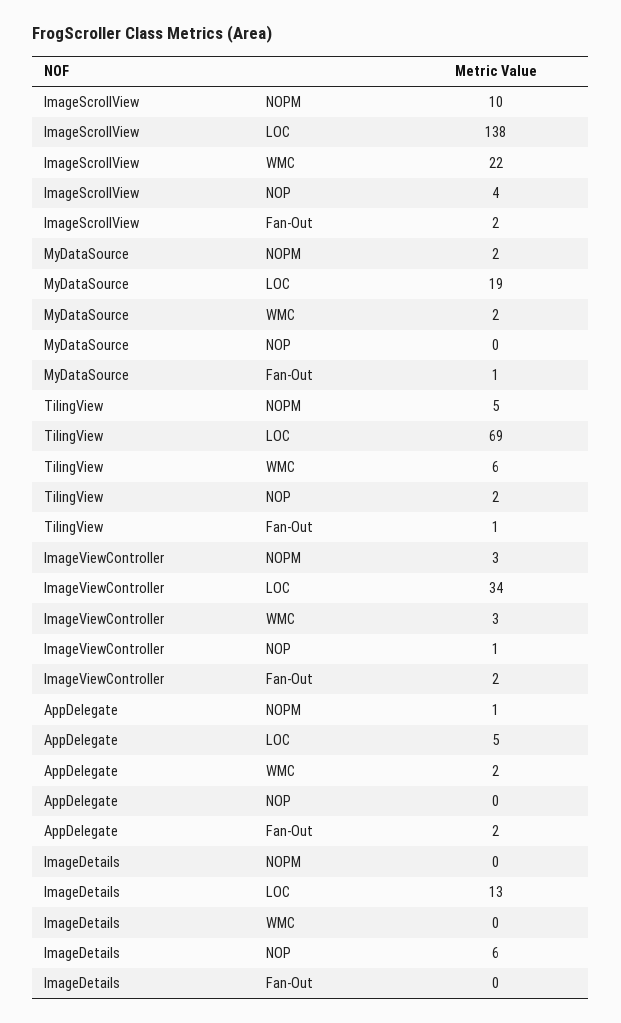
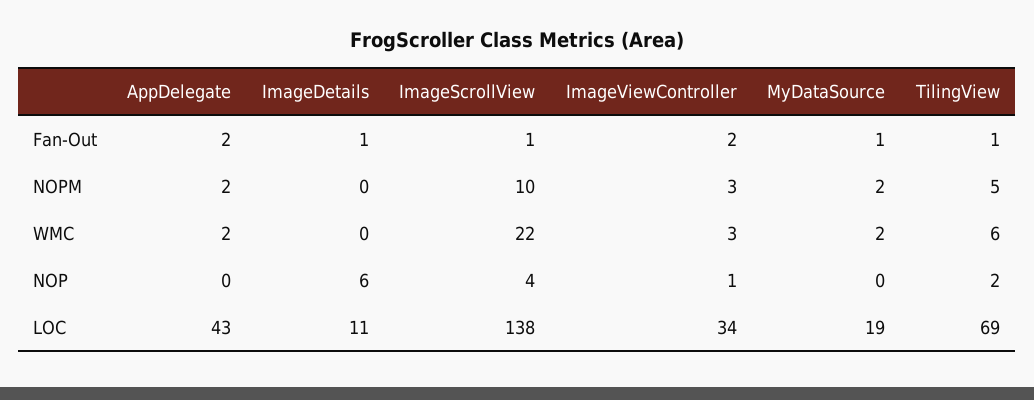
  {
    "ImageScrollView": {
      "NOPM": 10,
      "LOC": 138,
      "WMC": 22,
      "NOP": 4,
-     "Fan-Out": 2
+     "Fan-Out": 1
    },
    "MyDataSource": {
      "NOPM": 2,
      "LOC": 19,
      "WMC": 2,
      "NOP": 0,
      "Fan-Out": 1
    },
    "TilingView": {
      "NOPM": 5,
      "LOC": 69,
      "WMC": 6,
      "NOP": 2,
      "Fan-Out": 1
    },
    "ImageViewController": {
      "NOPM": 3,
      "LOC": 34,
      "WMC": 3,
      "NOP": 1,
      "Fan-Out": 2
    },
    "AppDelegate": {
-     "NOPM": 1,
+     "NOPM": 2,
-     "LOC": 5,
+     "LOC": 43,
      "WMC": 2,
      "NOP": 0,
      "Fan-Out": 2
    },
    "ImageDetails": {
      "NOPM": 0,
-     "LOC": 13,
+     "LOC": 11,
      "WMC": 0,
      "NOP": 6,
-     "Fan-Out": 0
+     "Fan-Out": 1
    }
  }

